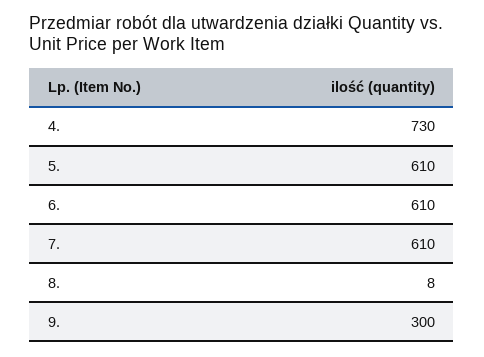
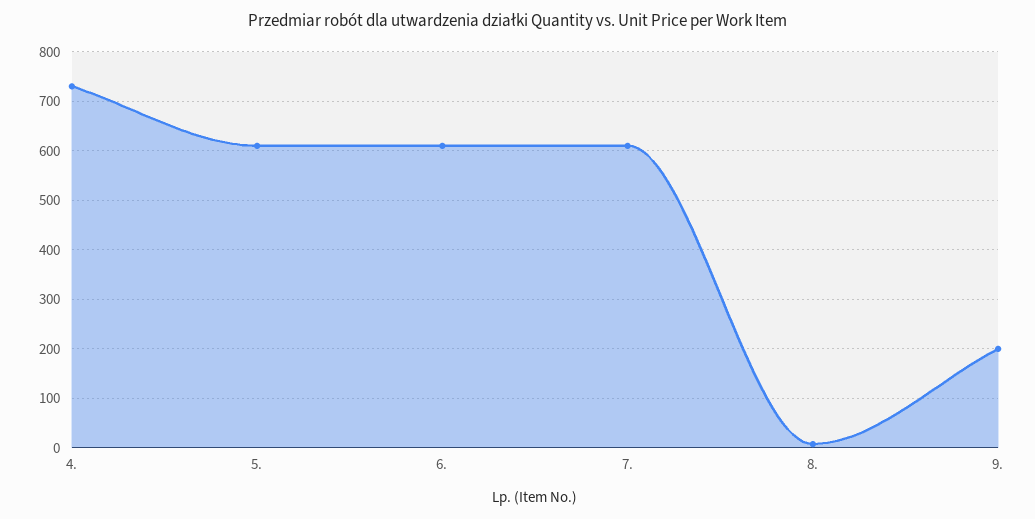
  {
    "4.": 730,
    "5.": 610,
    "6.": 610,
    "7.": 610,
    "8.": 8,
-   "9.": 300
+   "9.": 200
  }

